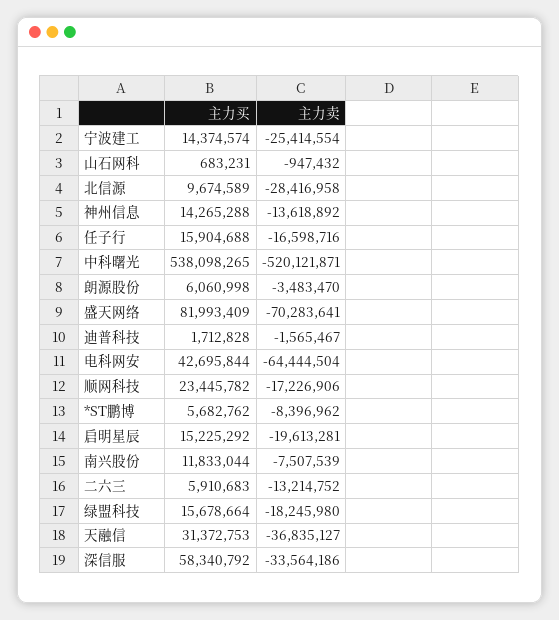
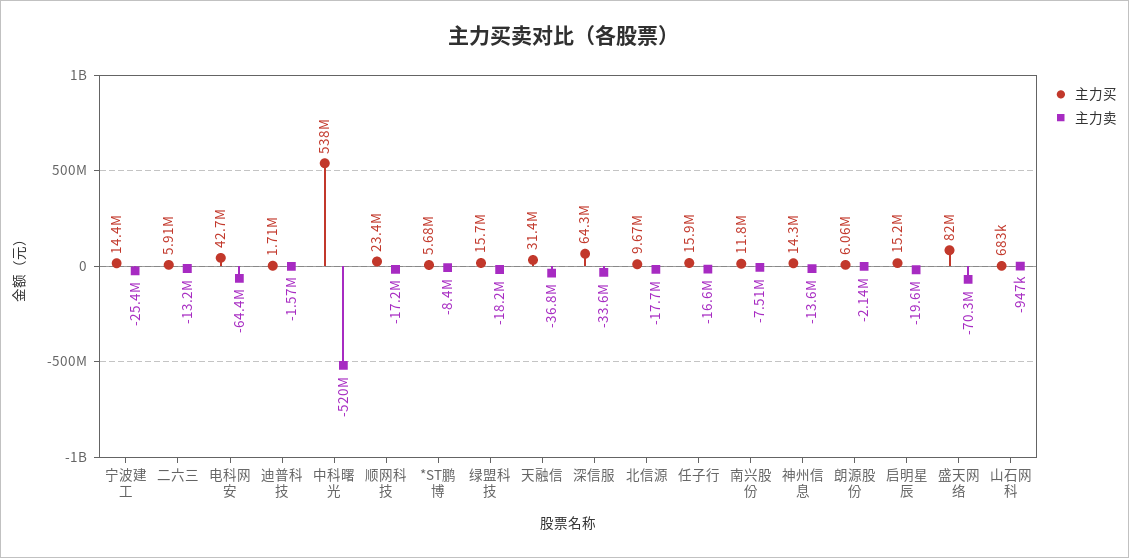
  {
    "主力买": {
      "宁波建工": 14374574,
      "山石网科": 683231,
      "北信源": 9674589,
      "神州信息": 14265288,
      "任子行": 15904688,
      "中科曙光": 538098265,
      "朗源股份": 6060998,
      "盛天网络": 81993409,
      "迪普科技": 1712828,
      "电科网安": 42695844,
      "顺网科技": 23445782,
      "*ST鹏博": 5682762,
      "启明星辰": 15225292,
      "南兴股份": 11833044,
      "二六三": 5910683,
      "绿盟科技": 15678664,
      "天融信": 31372753,
-     "深信服": 58340792
+     "深信服": 64300000
    },
    "主力卖": {
      "宁波建工": -25414554,
      "山石网科": -947432,
-     "北信源": -28416958,
+     "北信源": -17700000,
      "神州信息": -13618892,
      "任子行": -16598716,
      "中科曙光": -520121871,
-     "朗源股份": -3483470,
+     "朗源股份": -2140000,
      "盛天网络": -70283641,
      "迪普科技": -1565467,
      "电科网安": -64444504,
      "顺网科技": -17226906,
      "*ST鹏博": -8396962,
      "启明星辰": -19613281,
      "南兴股份": -7507539,
      "二六三": -13214752,
      "绿盟科技": -18245980,
      "天融信": -36835127,
      "深信服": -33564186
    }
  }

